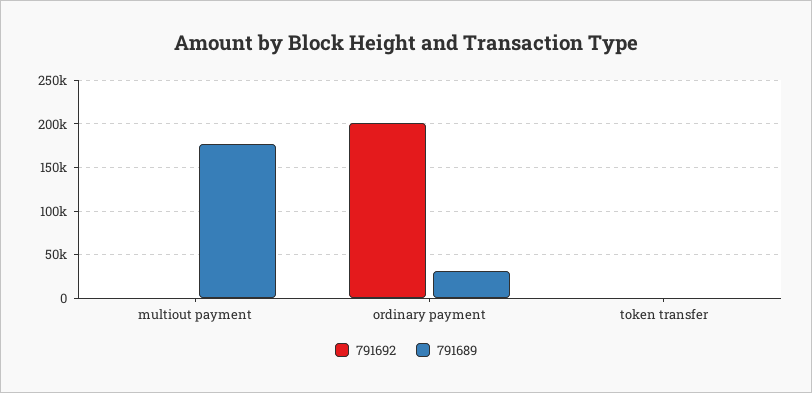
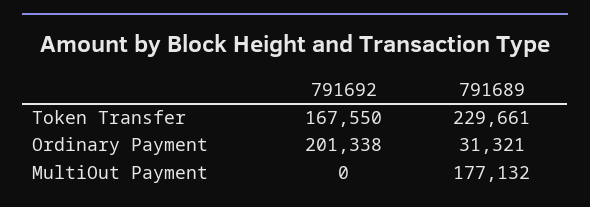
  {
    "791692": {
      "multiout payment": 0,
      "ordinary payment": 201338,
-     "token transfer": 0
+     "token transfer": 167550
    },
    "791689": {
      "multiout payment": 177132,
      "ordinary payment": 31321,
-     "token transfer": 0
+     "token transfer": 229661
    }
  }

